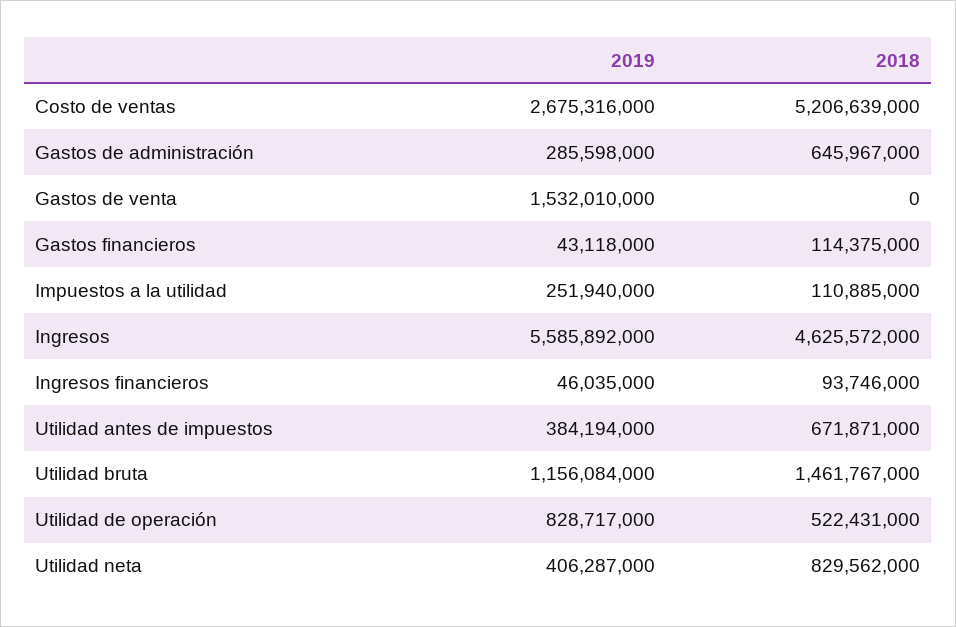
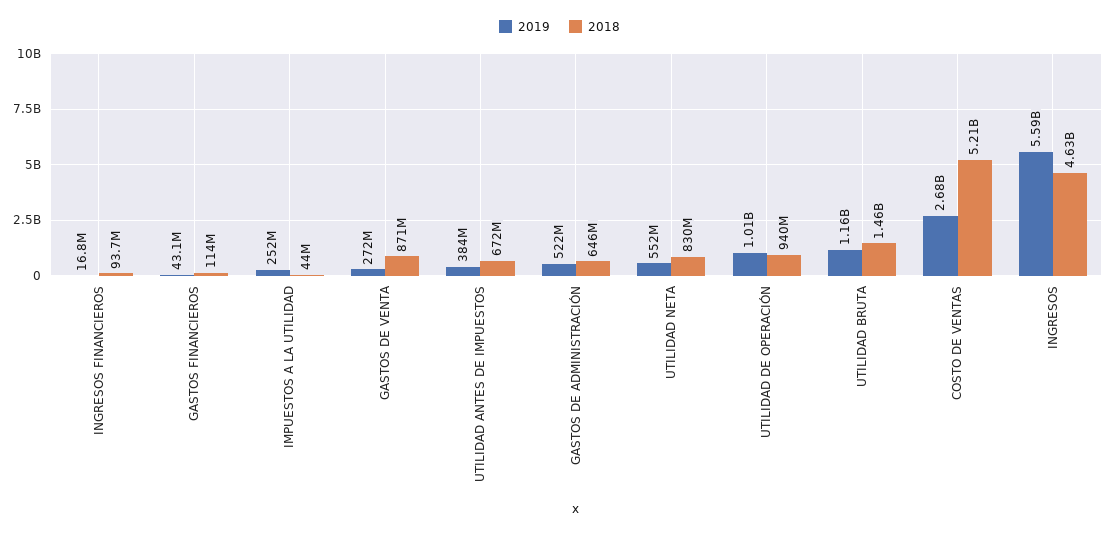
  {
    "2019": {
      "Costo de ventas": 2675316000,
-     "Gastos de administración": 285598000,
+     "Gastos de administración": 522000000,
-     "Gastos de venta": 1532010000,
+     "Gastos de venta": 272000000,
      "Gastos financieros": 43118000,
      "Impuestos a la utilidad": 251940000,
      "Ingresos": 5585892000,
-     "Ingresos financieros": 46035000,
+     "Ingresos financieros": 16800000,
      "Utilidad antes de impuestos": 384194000,
      "Utilidad bruta": 1156084000,
-     "Utilidad de operación": 828717000,
+     "Utilidad de operación": 1010000000,
-     "Utilidad neta": 406287000
+     "Utilidad neta": 552000000
    },
    "2018": {
      "Costo de ventas": 5206639000,
      "Gastos de administración": 645967000,
-     "Gastos de venta": 0,
+     "Gastos de venta": 871000000,
      "Gastos financieros": 114375000,
-     "Impuestos a la utilidad": 110885000,
+     "Impuestos a la utilidad": 44000000,
      "Ingresos": 4625572000,
      "Ingresos financieros": 93746000,
      "Utilidad antes de impuestos": 671871000,
      "Utilidad bruta": 1461767000,
-     "Utilidad de operación": 522431000,
+     "Utilidad de operación": 940000000,
      "Utilidad neta": 829562000
    }
  }

